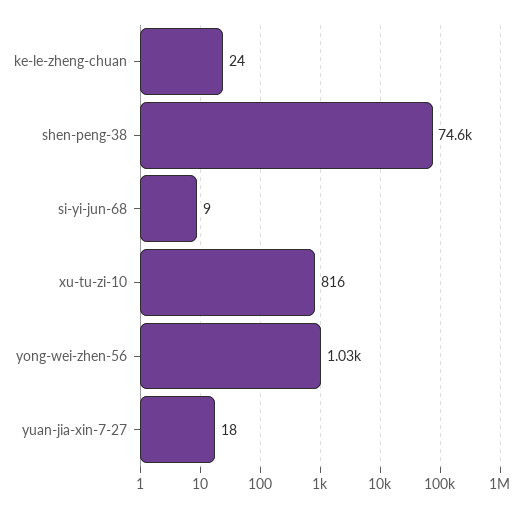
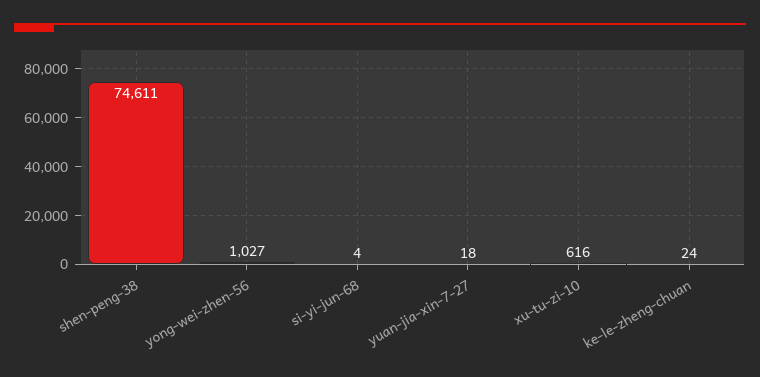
  {
    "ke-le-zheng-chuan": 24,
    "shen-peng-38": 74611,
-   "si-yi-jun-68": 9,
+   "si-yi-jun-68": 4,
-   "xu-tu-zi-10": 816,
+   "xu-tu-zi-10": 616,
    "yong-wei-zhen-56": 1027,
    "yuan-jia-xin-7-27": 18
  }

